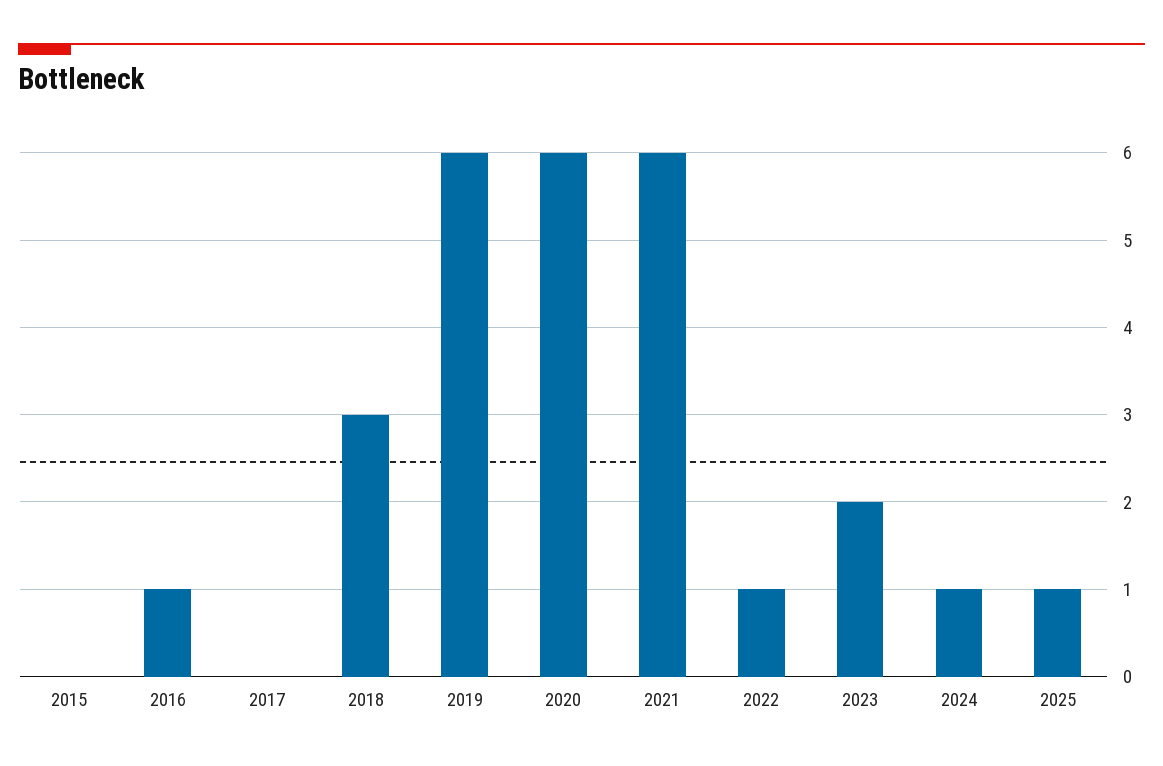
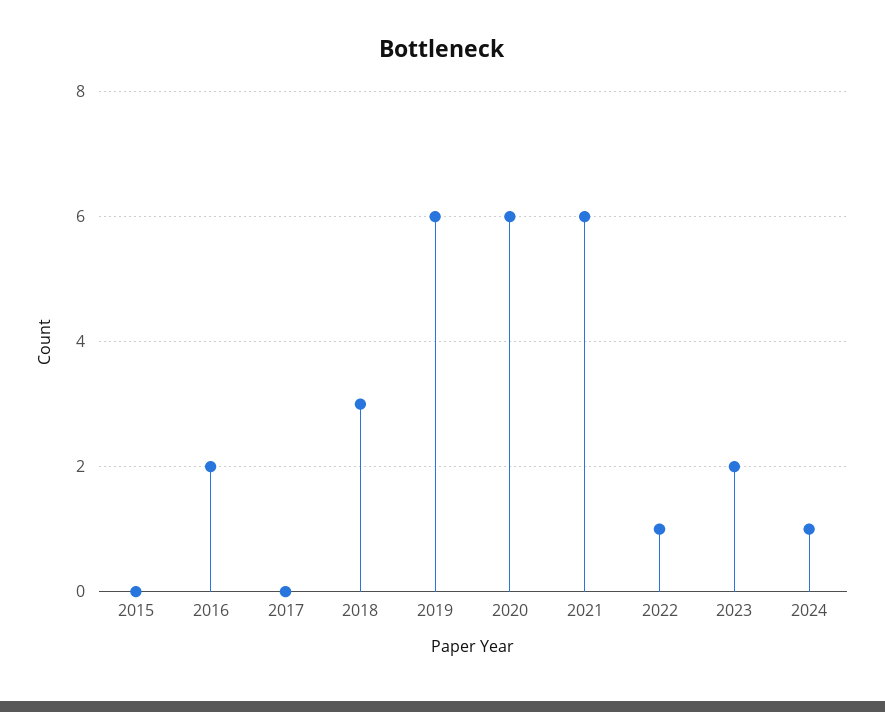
  {
    "2015": 0,
-   "2016": 1,
+   "2016": 2,
    "2017": 0,
    "2018": 3,
    "2019": 6,
    "2020": 6,
    "2021": 6,
    "2022": 1,
    "2023": 2,
-   "2024": 1,
+   "2024": 1
-   "2025": 1
  }

